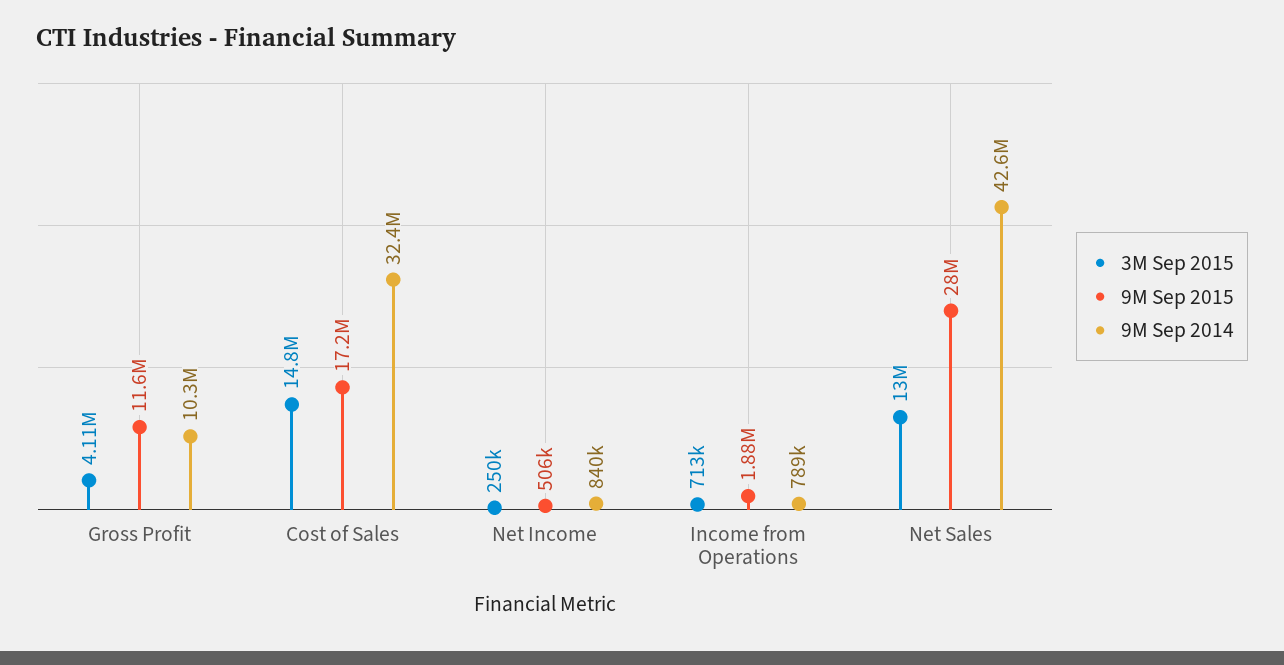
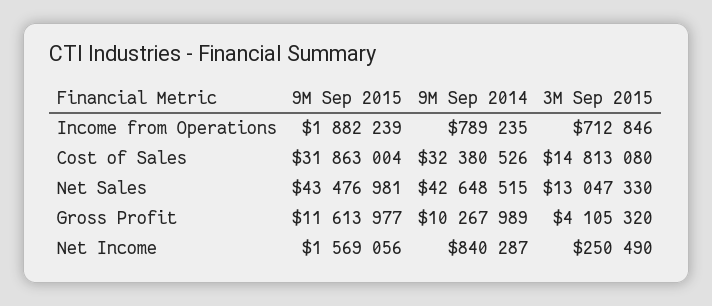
  {
    "3M Sep 2015": {
      "Gross Profit": 4105320,
      "Cost of Sales": 14813080,
      "Net Income": 250490,
      "Income from Operations": 712846,
      "Net Sales": 13047330
    },
    "9M Sep 2015": {
      "Gross Profit": 11613977,
-     "Cost of Sales": 17200000,
+     "Cost of Sales": 31863004,
-     "Net Income": 506000,
+     "Net Income": 1569056,
      "Income from Operations": 1882239,
-     "Net Sales": 28000000
+     "Net Sales": 43476981
    },
    "9M Sep 2014": {
      "Gross Profit": 10267989,
      "Cost of Sales": 32380526,
      "Net Income": 840287,
      "Income from Operations": 789235,
      "Net Sales": 42648515
    }
  }

